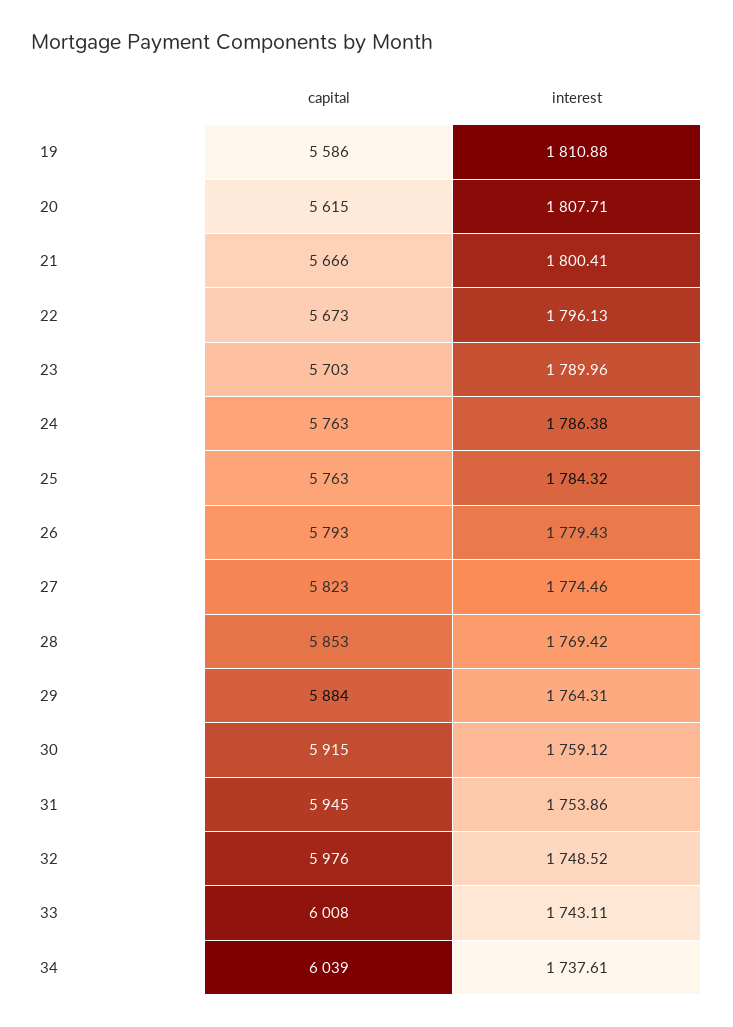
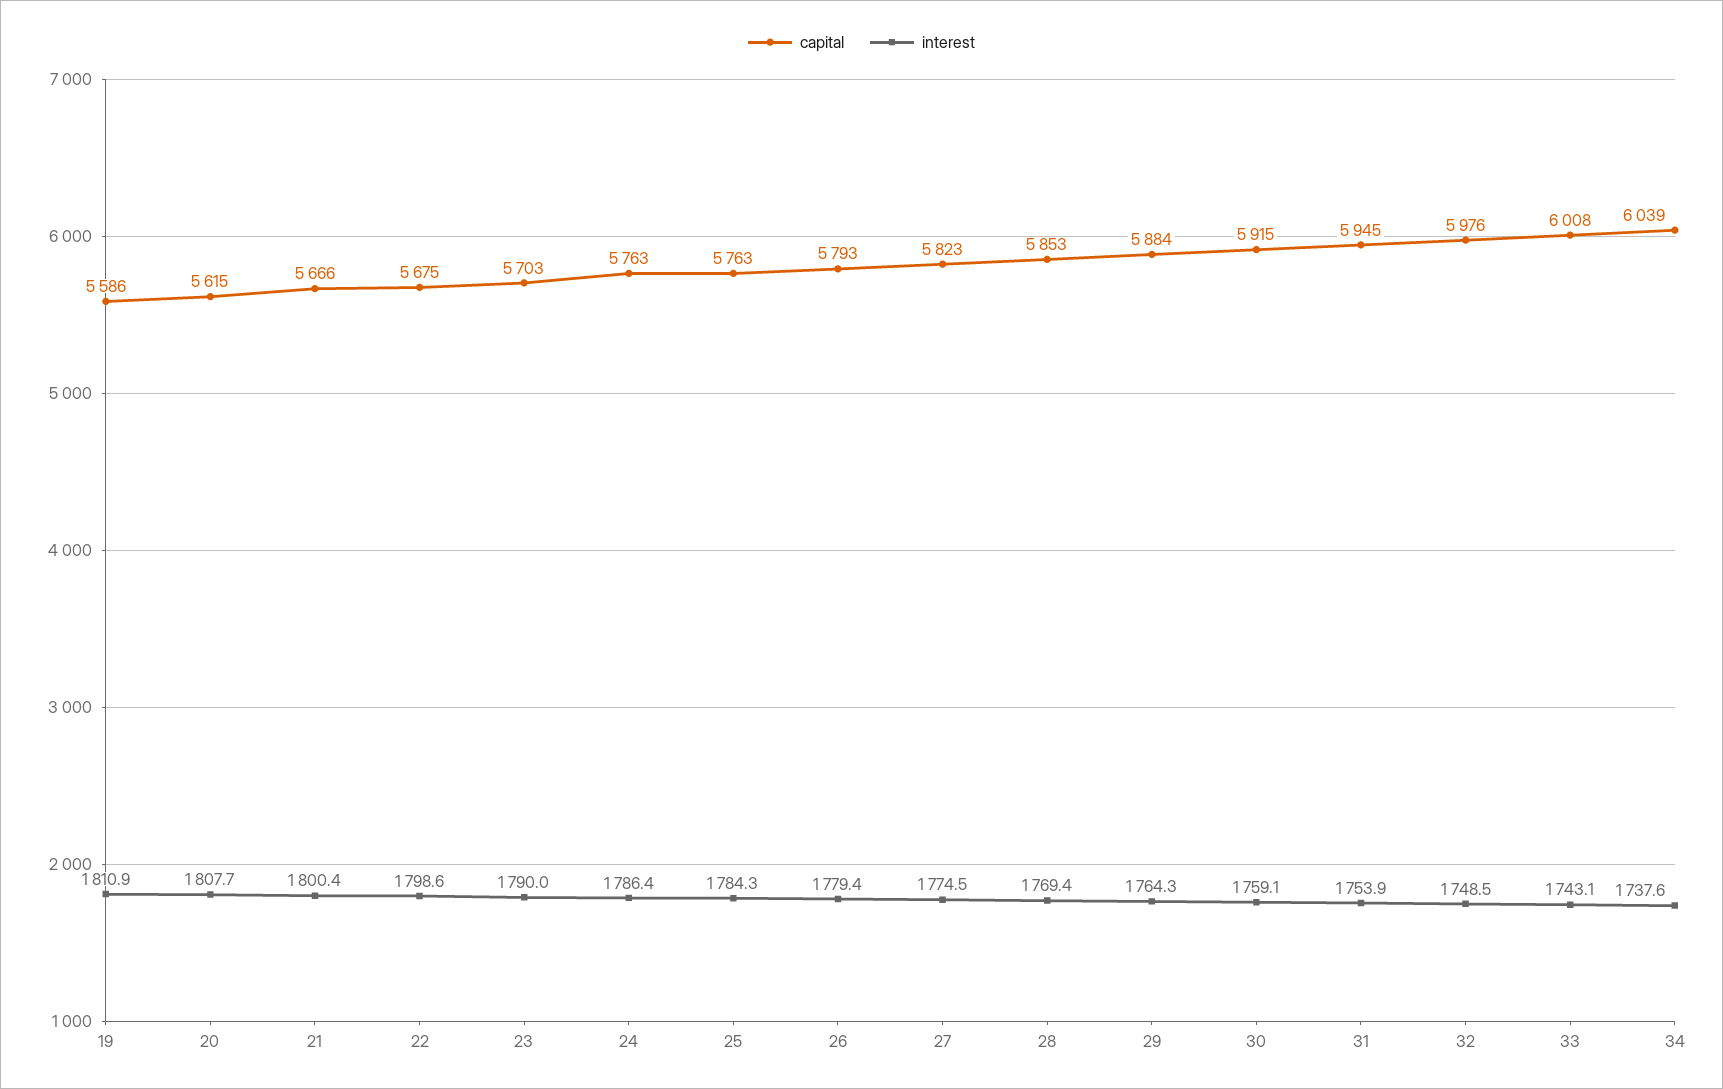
  {
    "capital": {
      "19": 5586,
      "20": 5615,
      "21": 5666,
-     "22": 5673,
+     "22": 5675,
      "23": 5703,
      "24": 5763,
      "25": 5763,
      "26": 5793,
      "27": 5823,
      "28": 5853,
      "29": 5884,
      "30": 5915,
      "31": 5945,
      "32": 5976,
      "33": 6008,
      "34": 6039
    },
    "interest": {
      "19": 1810.88,
      "20": 1807.71,
      "21": 1800.41,
-     "22": 1796.13,
+     "22": 1798.6,
      "23": 1789.96,
      "24": 1786.38,
      "25": 1784.32,
      "26": 1779.43,
      "27": 1774.46,
      "28": 1769.42,
      "29": 1764.31,
      "30": 1759.12,
      "31": 1753.86,
      "32": 1748.52,
      "33": 1743.11,
      "34": 1737.61
    }
  }

